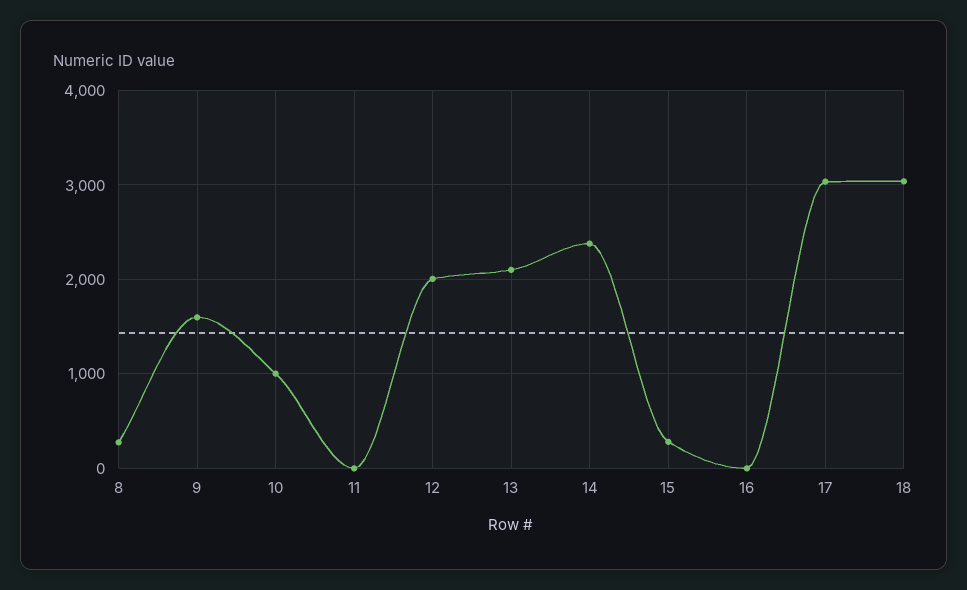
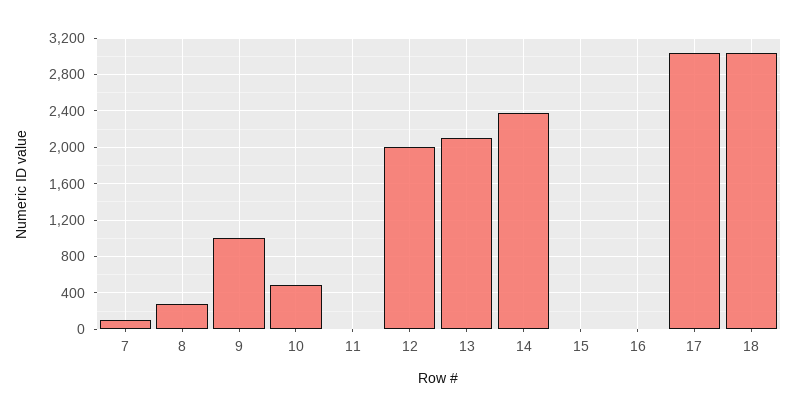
  {
    "8": 300,
-   "9": 1600,
+   "9": 1000,
-   "10": 1000,
+   "10": 500,
    "11": 0,
    "12": 2000,
    "13": 2100,
    "14": 2400,
-   "15": 300,
+   "15": 0,
    "16": 0,
    "17": 3000,
-   "18": 3000
+   "18": 3000,
+   "7": 100
  }

